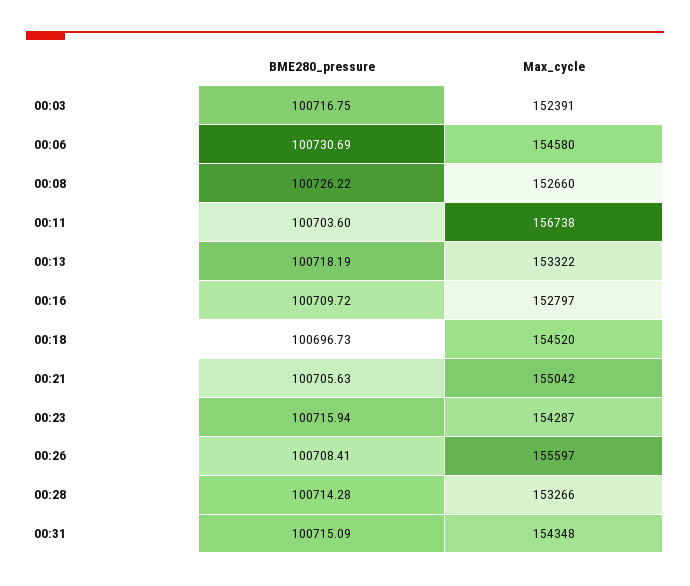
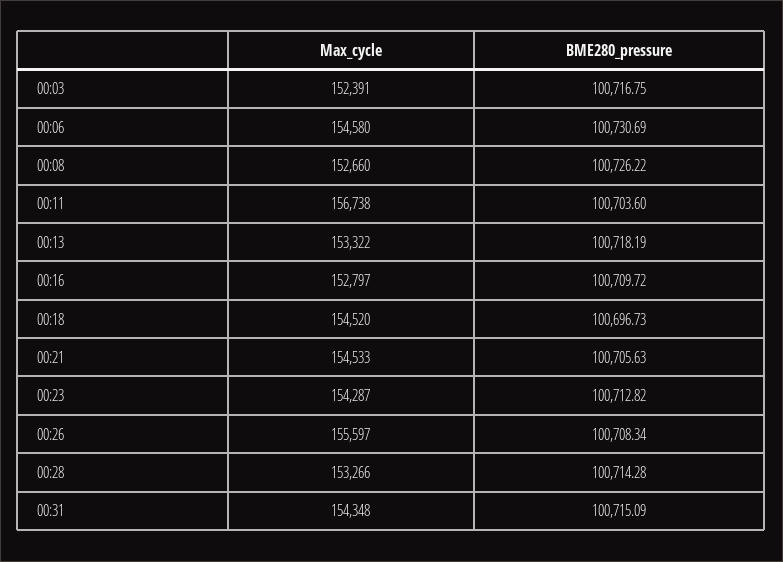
  {
    "BME280_pressure": {
      "00:03": 100716.75,
      "00:06": 100730.69,
      "00:08": 100726.22,
      "00:11": 100703.6,
      "00:13": 100718.19,
      "00:16": 100709.72,
      "00:18": 100696.73,
      "00:21": 100705.63,
-     "00:23": 100715.94,
+     "00:23": 100712.82,
-     "00:26": 100708.41,
+     "00:26": 100708.34,
      "00:28": 100714.28,
      "00:31": 100715.09
    },
    "Max_cycle": {
      "00:03": 152391,
      "00:06": 154580,
      "00:08": 152660,
      "00:11": 156738,
      "00:13": 153322,
      "00:16": 152797,
      "00:18": 154520,
-     "00:21": 155042,
+     "00:21": 154533,
      "00:23": 154287,
      "00:26": 155597,
      "00:28": 153266,
      "00:31": 154348
    }
  }

